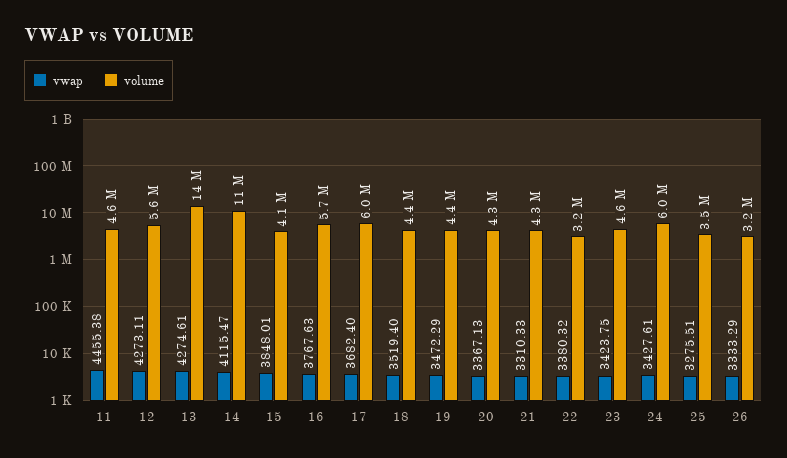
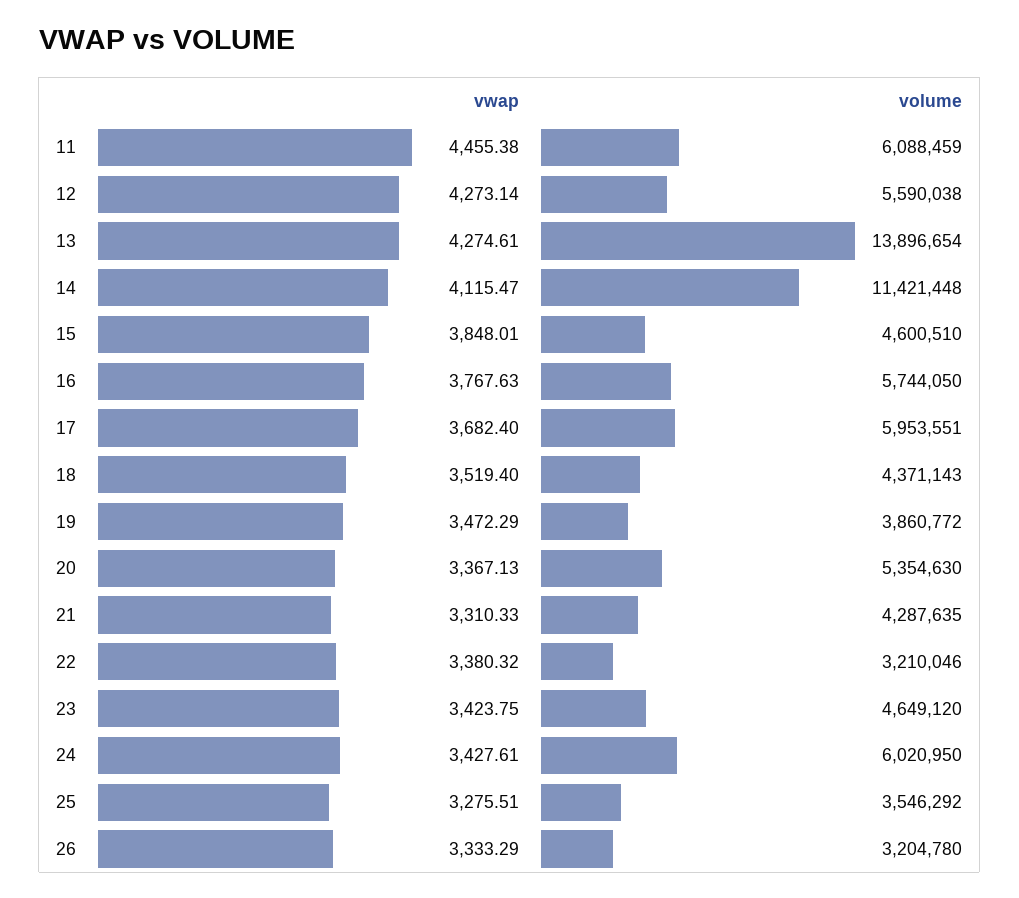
  {
    "vwap": {
      "11": 4455.38,
-     "12": 4273.11,
+     "12": 4273.14,
      "13": 4274.61,
      "14": 4115.47,
      "15": 3848.01,
      "16": 3767.63,
      "17": 3682.4,
      "18": 3519.4,
      "19": 3472.29,
      "20": 3367.13,
      "21": 3310.33,
      "22": 3380.32,
      "23": 3423.75,
      "24": 3427.61,
      "25": 3275.51,
      "26": 3333.29
    },
    "volume": {
-     "11": 4600000,
+     "11": 6088459,
      "12": 5590038,
      "13": 13896654,
      "14": 11421448,
-     "15": 4100000,
+     "15": 4600510,
      "16": 5744050,
      "17": 5953551,
      "18": 4371143,
-     "19": 4400000,
+     "19": 3860772,
-     "20": 4300000,
+     "20": 5354630,
      "21": 4287635,
      "22": 3210046,
      "23": 4649120,
      "24": 6020950,
      "25": 3546292,
      "26": 3204780
    }
  }

